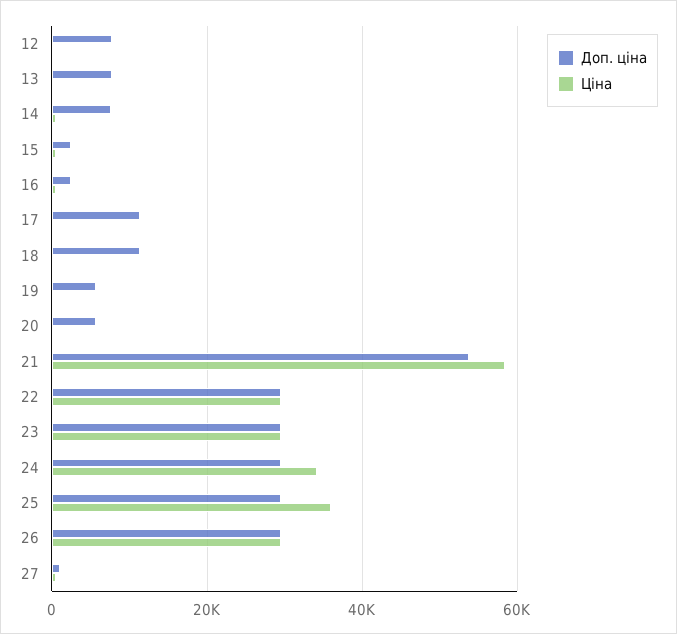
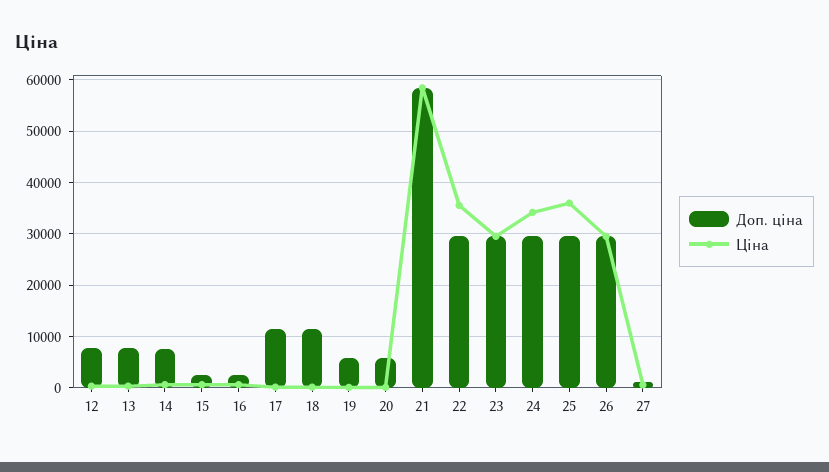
  {
    "Доп. ціна": {
      "12": 8000,
      "13": 8000,
      "14": 8000,
      "15": 2000,
      "16": 2000,
      "17": 12000,
      "18": 12000,
      "19": 6000,
      "20": 6000,
-     "21": 54000,
+     "21": 58000,
      "22": 30000,
      "23": 30000,
      "24": 30000,
      "25": 30000,
      "26": 30000,
      "27": 2000
    },
    "Ціна": {
      "12": 0,
      "13": 0,
      "14": 0,
      "15": 0,
      "16": 0,
      "17": 0,
      "18": 0,
      "19": 0,
      "20": 0,
      "21": 58000,
-     "22": 30000,
+     "22": 36000,
      "23": 30000,
      "24": 34000,
      "25": 36000,
      "26": 30000,
      "27": 0
    }
  }

